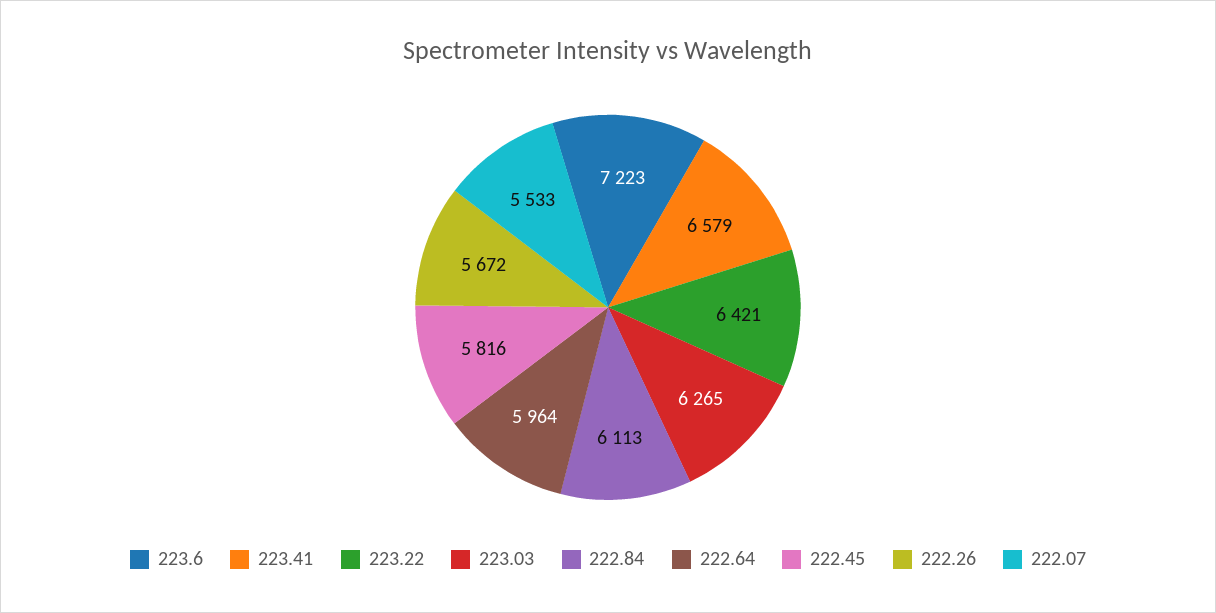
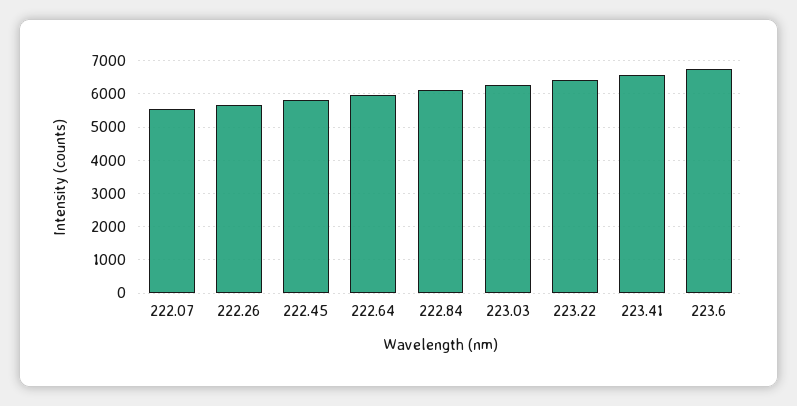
  {
-   "223.6": 7223,
+   "223.6": 6800,
    "223.41": 6579,
    "223.22": 6421,
    "223.03": 6265,
    "222.84": 6113,
    "222.64": 5964,
    "222.45": 5816,
    "222.26": 5672,
    "222.07": 5533
  }

